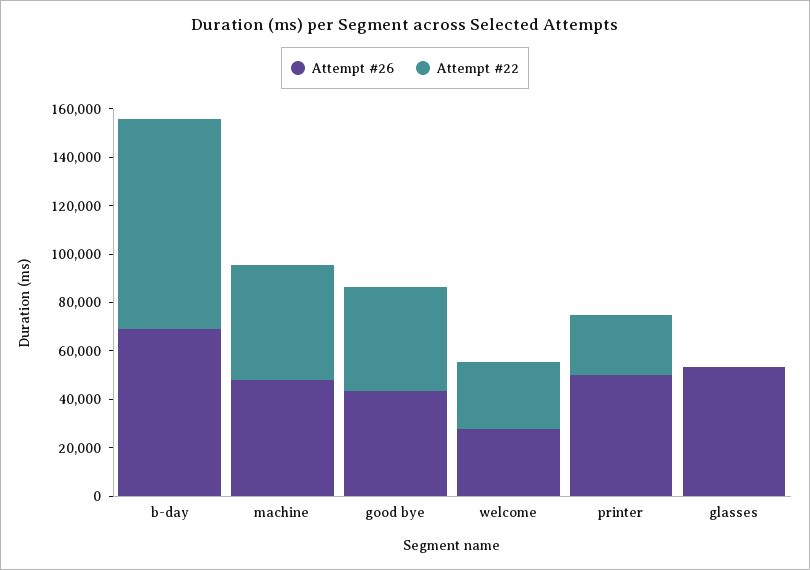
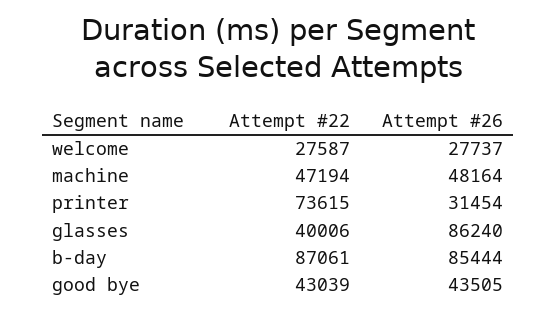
  {
    "Attempt #26": {
-     "b-day": 70000,
+     "b-day": 85444,
      "machine": 48164,
      "good bye": 43505,
      "welcome": 27737,
-     "printer": 50000,
+     "printer": 31454,
-     "glasses": 55000
+     "glasses": 86240
    },
    "Attempt #22": {
      "b-day": 87061,
      "machine": 47194,
      "good bye": 43039,
      "welcome": 27587,
-     "printer": 25000,
+     "printer": 73615,
-     "glasses": 0
+     "glasses": 40006
    }
  }

